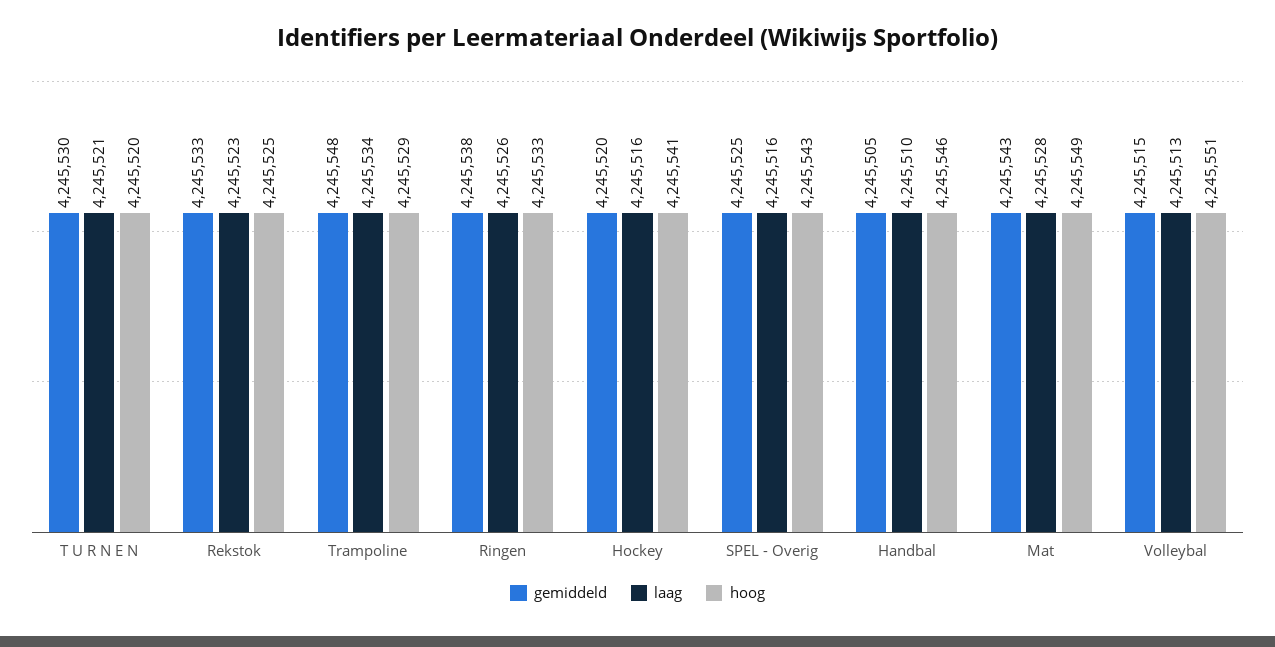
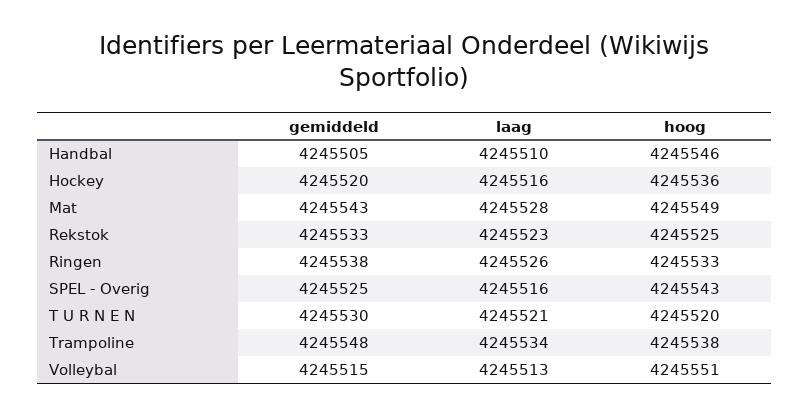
  {
    "gemiddeld": {
      "T U R N E N": 4245530,
      "Rekstok": 4245533,
      "Trampoline": 4245548,
      "Ringen": 4245538,
      "Hockey": 4245520,
      "SPEL - Overig": 4245525,
      "Handbal": 4245505,
      "Mat": 4245543,
      "Volleybal": 4245515
    },
    "laag": {
      "T U R N E N": 4245521,
      "Rekstok": 4245523,
      "Trampoline": 4245534,
      "Ringen": 4245526,
      "Hockey": 4245516,
      "SPEL - Overig": 4245516,
      "Handbal": 4245510,
      "Mat": 4245528,
      "Volleybal": 4245513
    },
    "hoog": {
      "T U R N E N": 4245520,
      "Rekstok": 4245525,
-     "Trampoline": 4245529,
+     "Trampoline": 4245538,
      "Ringen": 4245533,
-     "Hockey": 4245541,
+     "Hockey": 4245536,
      "SPEL - Overig": 4245543,
      "Handbal": 4245546,
      "Mat": 4245549,
      "Volleybal": 4245551
    }
  }

